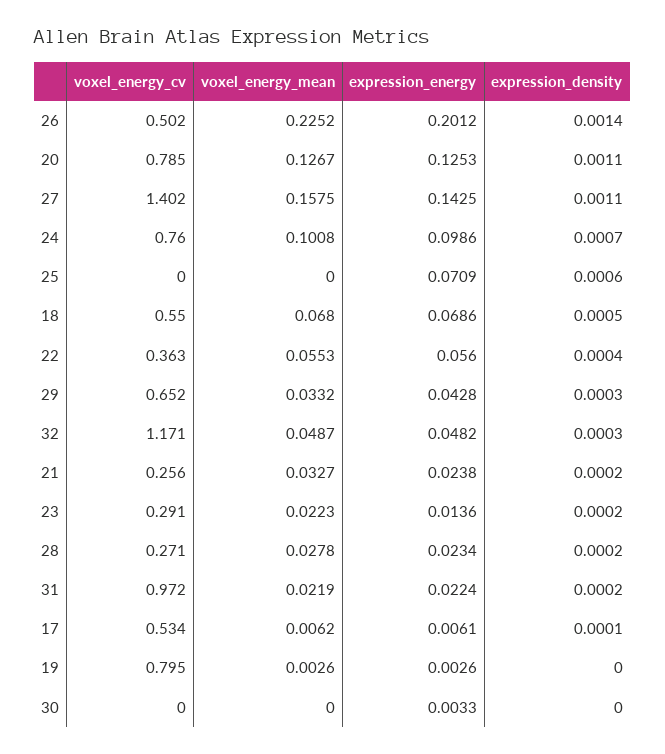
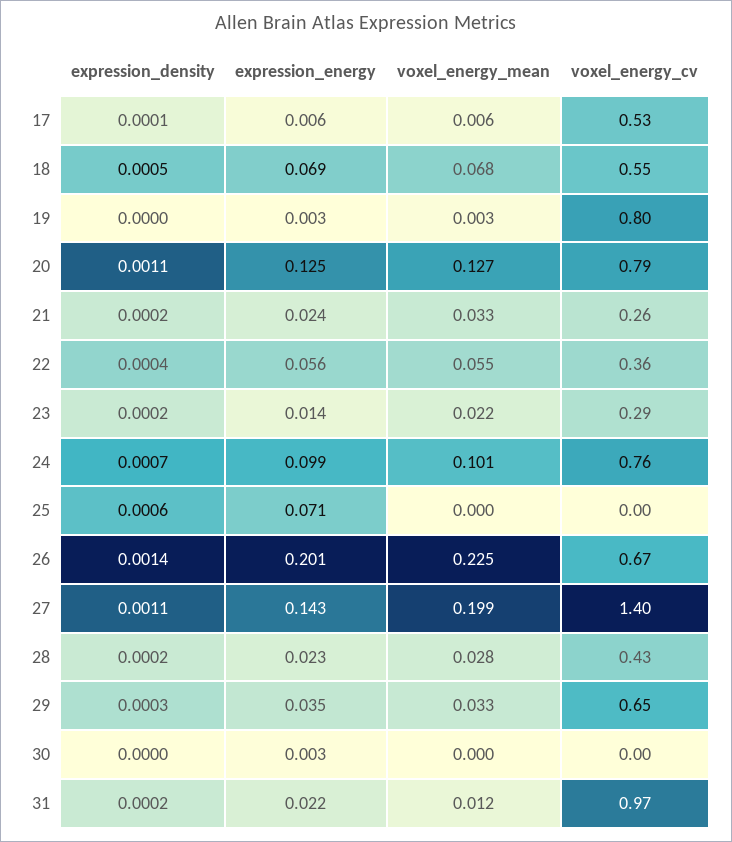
  {
    "voxel_energy_cv": {
-     "26": 0.502,
+     "26": 0.67,
      "20": 0.785,
      "27": 1.402,
      "24": 0.76,
      "25": 0,
      "18": 0.55,
      "22": 0.363,
      "29": 0.652,
-     "32": 1.171,
      "21": 0.256,
      "23": 0.291,
-     "28": 0.271,
+     "28": 0.43,
      "31": 0.972,
      "17": 0.534,
      "19": 0.795,
      "30": 0
    },
    "voxel_energy_mean": {
      "26": 0.2252,
      "20": 0.1267,
-     "27": 0.1575,
+     "27": 0.199,
      "24": 0.1008,
      "25": 0,
      "18": 0.068,
      "22": 0.0553,
      "29": 0.0332,
-     "32": 0.0487,
      "21": 0.0327,
      "23": 0.0223,
      "28": 0.0278,
-     "31": 0.0219,
+     "31": 0.012,
      "17": 0.0062,
      "19": 0.0026,
      "30": 0
    },
    "expression_energy": {
      "26": 0.2012,
      "20": 0.1253,
      "27": 0.1425,
      "24": 0.0986,
      "25": 0.0709,
      "18": 0.0686,
      "22": 0.056,
-     "29": 0.0428,
+     "29": 0.035,
-     "32": 0.0482,
      "21": 0.0238,
      "23": 0.0136,
      "28": 0.0234,
      "31": 0.0224,
      "17": 0.0061,
      "19": 0.0026,
      "30": 0.0033
    },
    "expression_density": {
      "26": 0.0014,
      "20": 0.0011,
      "27": 0.0011,
      "24": 0.0007,
      "25": 0.0006,
      "18": 0.0005,
      "22": 0.0004,
      "29": 0.0003,
-     "32": 0.0003,
      "21": 0.0002,
      "23": 0.0002,
      "28": 0.0002,
      "31": 0.0002,
      "17": 0.0001,
      "19": 0,
      "30": 0
    }
  }

